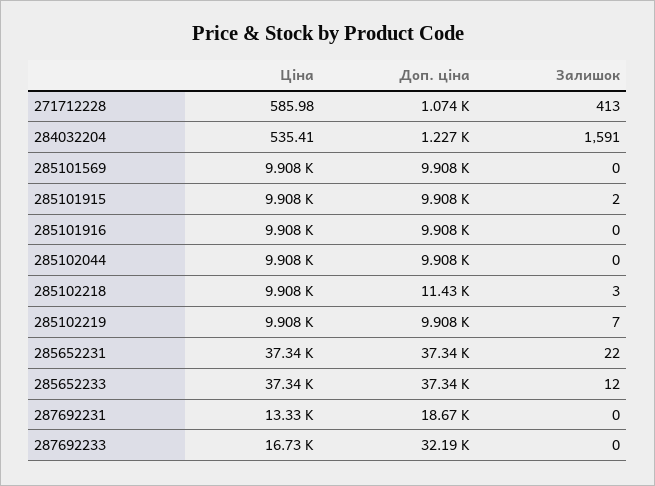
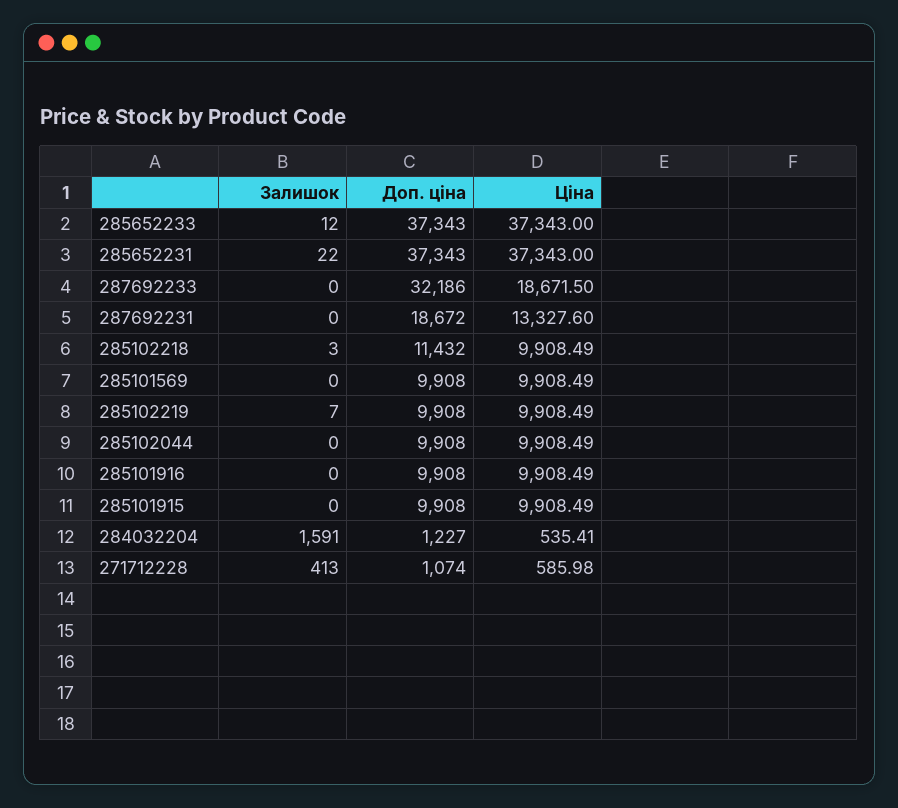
  {
    "Ціна": {
      "271712228": 585.98,
      "284032204": 535.41,
      "285101569": 9908.49,
      "285101915": 9908.49,
      "285101916": 9908.49,
      "285102044": 9908.49,
      "285102218": 9908.49,
      "285102219": 9908.49,
      "285652231": 37343,
      "285652233": 37343,
      "287692231": 13327.6,
-     "287692233": 16730
+     "287692233": 18671.5
    },
    "Доп. ціна": {
      "271712228": 1074,
      "284032204": 1227,
      "285101569": 9908,
      "285101915": 9908,
      "285101916": 9908,
      "285102044": 9908,
      "285102218": 11432,
      "285102219": 9908,
      "285652231": 37343,
      "285652233": 37343,
      "287692231": 18672,
      "287692233": 32186
    },
    "Залишок": {
      "271712228": 413,
      "284032204": 1591,
      "285101569": 0,
-     "285101915": 2,
+     "285101915": 0,
      "285101916": 0,
      "285102044": 0,
      "285102218": 3,
      "285102219": 7,
      "285652231": 22,
      "285652233": 12,
      "287692231": 0,
      "287692233": 0
    }
  }

